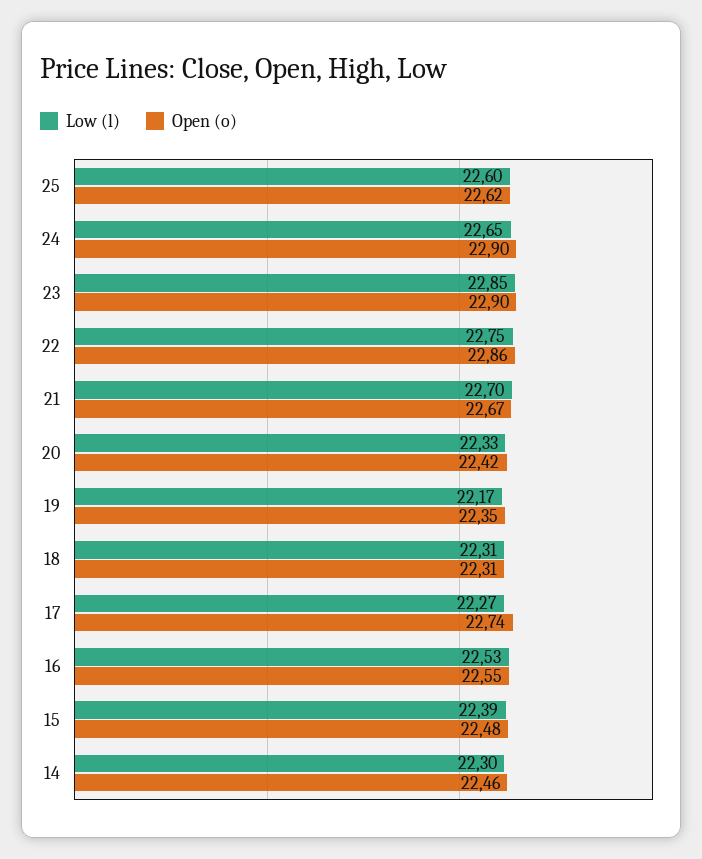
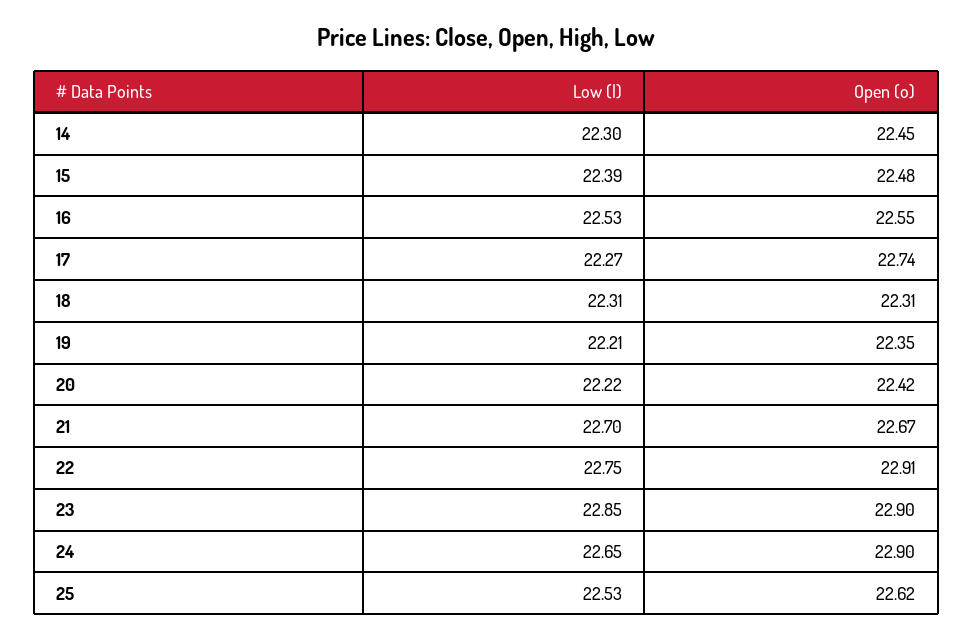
  {
    "Low (l)": {
-     "25": 22.6,
+     "25": 22.53,
      "24": 22.65,
      "23": 22.85,
      "22": 22.75,
      "21": 22.7,
-     "20": 22.33,
+     "20": 22.22,
-     "19": 22.17,
+     "19": 22.21,
      "18": 22.31,
      "17": 22.27,
      "16": 22.53,
      "15": 22.39,
      "14": 22.3
    },
    "Open (o)": {
      "25": 22.62,
      "24": 22.9,
      "23": 22.9,
-     "22": 22.86,
+     "22": 22.91,
      "21": 22.67,
      "20": 22.42,
      "19": 22.35,
      "18": 22.31,
      "17": 22.74,
      "16": 22.55,
      "15": 22.48,
-     "14": 22.46
+     "14": 22.45
    }
  }

